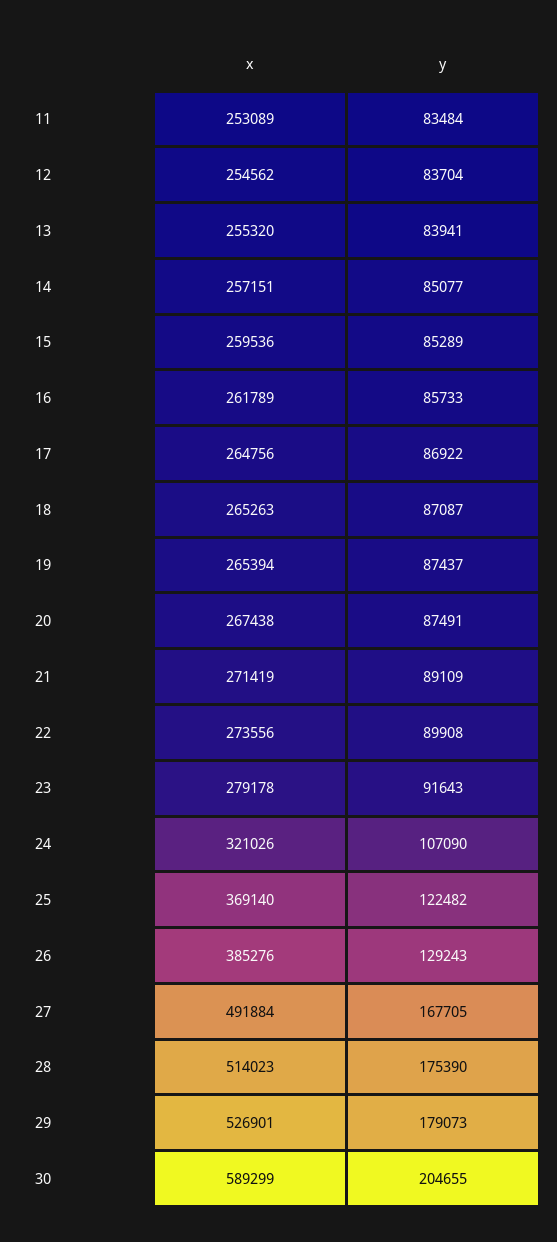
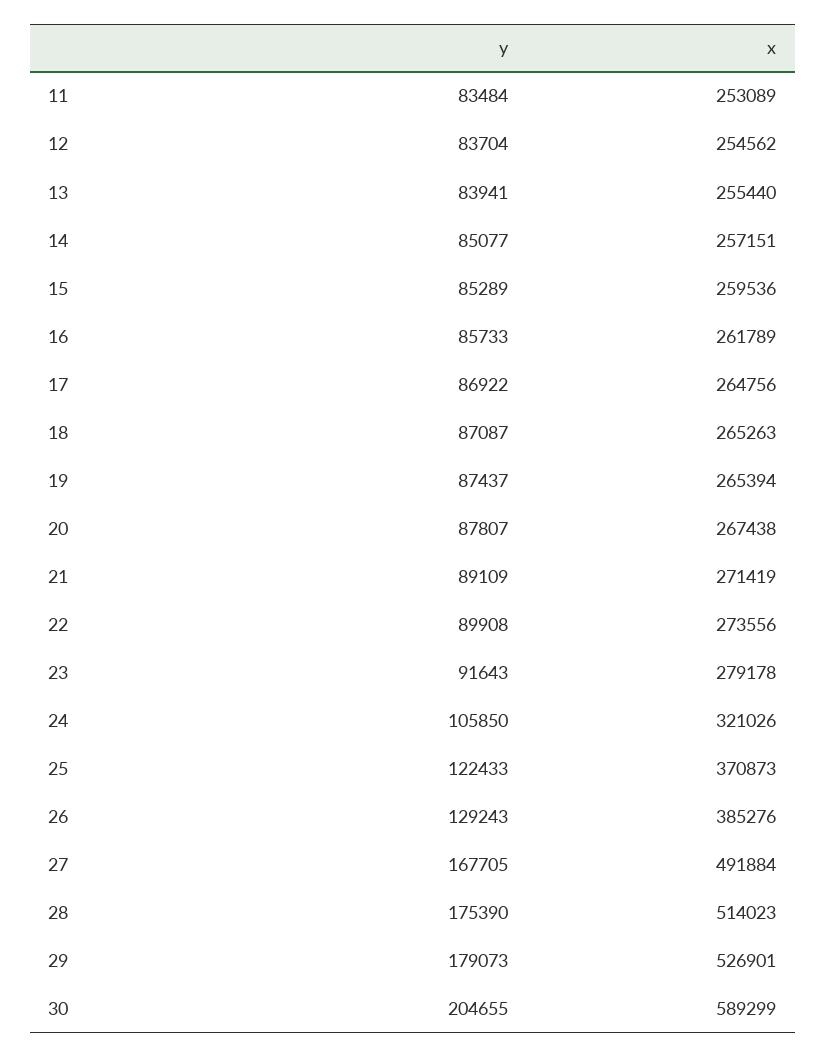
  {
    "x": {
      "11": 253089,
      "12": 254562,
-     "13": 255320,
+     "13": 255440,
      "14": 257151,
      "15": 259536,
      "16": 261789,
      "17": 264756,
      "18": 265263,
      "19": 265394,
      "20": 267438,
      "21": 271419,
      "22": 273556,
      "23": 279178,
      "24": 321026,
-     "25": 369140,
+     "25": 370873,
      "26": 385276,
      "27": 491884,
      "28": 514023,
      "29": 526901,
      "30": 589299
    },
    "y": {
      "11": 83484,
      "12": 83704,
      "13": 83941,
      "14": 85077,
      "15": 85289,
      "16": 85733,
      "17": 86922,
      "18": 87087,
      "19": 87437,
-     "20": 87491,
+     "20": 87807,
      "21": 89109,
      "22": 89908,
      "23": 91643,
-     "24": 107090,
+     "24": 105850,
-     "25": 122482,
+     "25": 122433,
      "26": 129243,
      "27": 167705,
      "28": 175390,
      "29": 179073,
      "30": 204655
    }
  }

